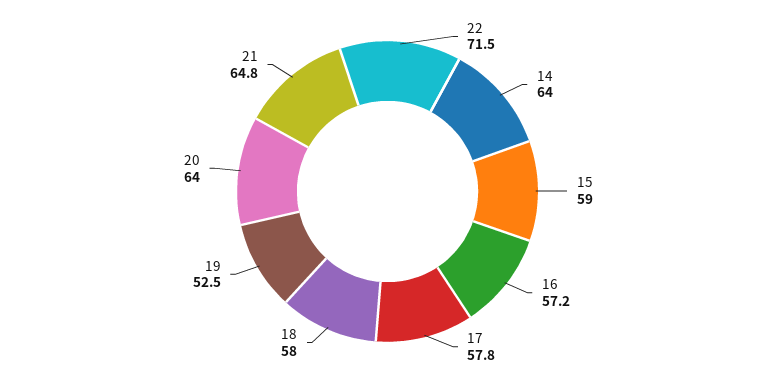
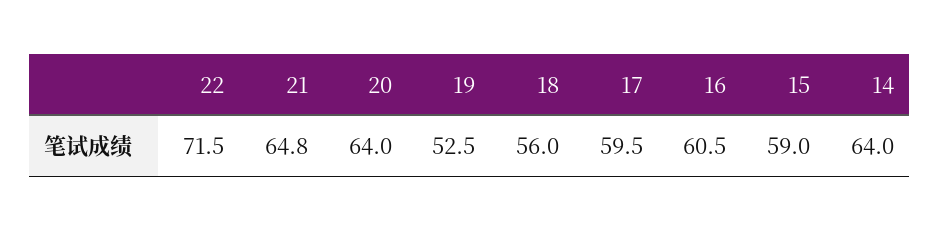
  {
    "22": 71.5,
    "14": 64,
    "15": 59,
-   "16": 57.2,
+   "16": 60.5,
-   "17": 57.8,
+   "17": 59.5,
-   "18": 58,
+   "18": 56,
    "19": 52.5,
    "20": 64,
    "21": 64.8
  }

